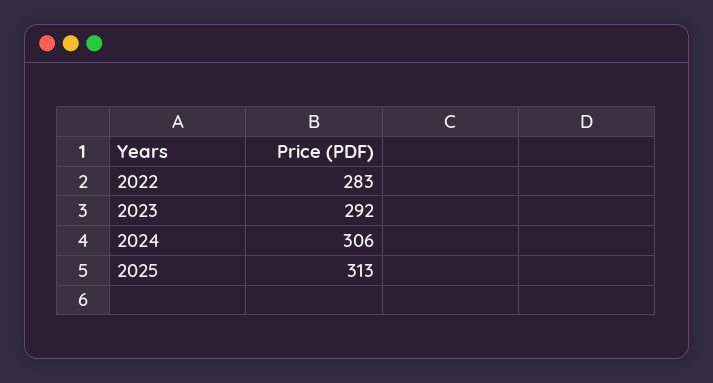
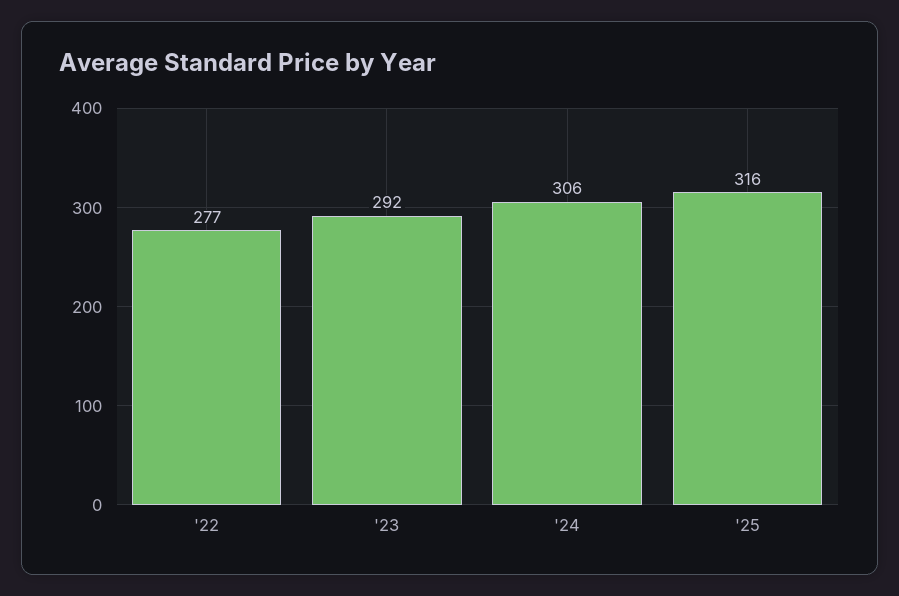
  {
-   "2022": 283,
+   "2022": 277,
    "2023": 292,
    "2024": 306,
-   "2025": 313
+   "2025": 316
  }

